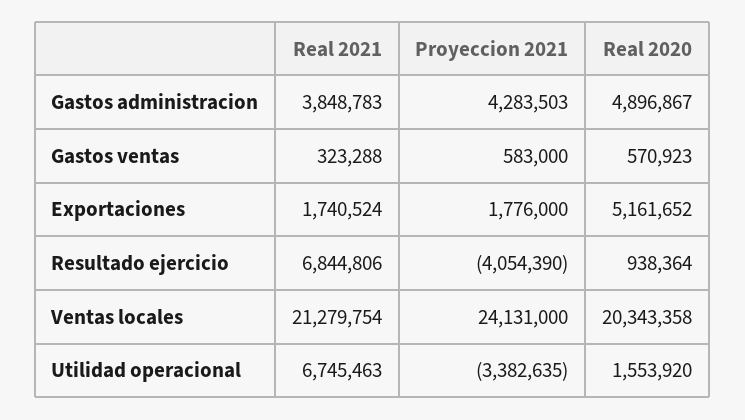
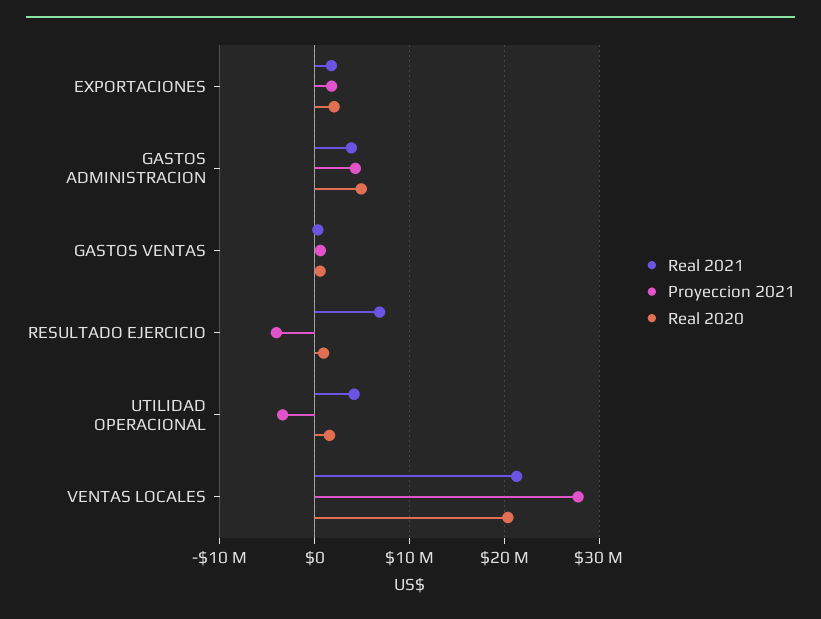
  {
    "Real 2021": {
      "Gastos administracion": 3848783,
      "Gastos ventas": 323288,
      "Exportaciones": 1740524,
      "Resultado ejercicio": 6844806,
      "Ventas locales": 21279754,
-     "Utilidad operacional": 6745463
+     "Utilidad operacional": 4000000
    },
    "Proyeccion 2021": {
      "Gastos administracion": 4283503,
      "Gastos ventas": 583000,
      "Exportaciones": 1776000,
      "Resultado ejercicio": -4054390,
-     "Ventas locales": 24131000,
+     "Ventas locales": 28000000,
      "Utilidad operacional": -3382635
    },
    "Real 2020": {
      "Gastos administracion": 4896867,
      "Gastos ventas": 570923,
-     "Exportaciones": 5161652,
+     "Exportaciones": 2000000,
      "Resultado ejercicio": 938364,
      "Ventas locales": 20343358,
      "Utilidad operacional": 1553920
    }
  }

